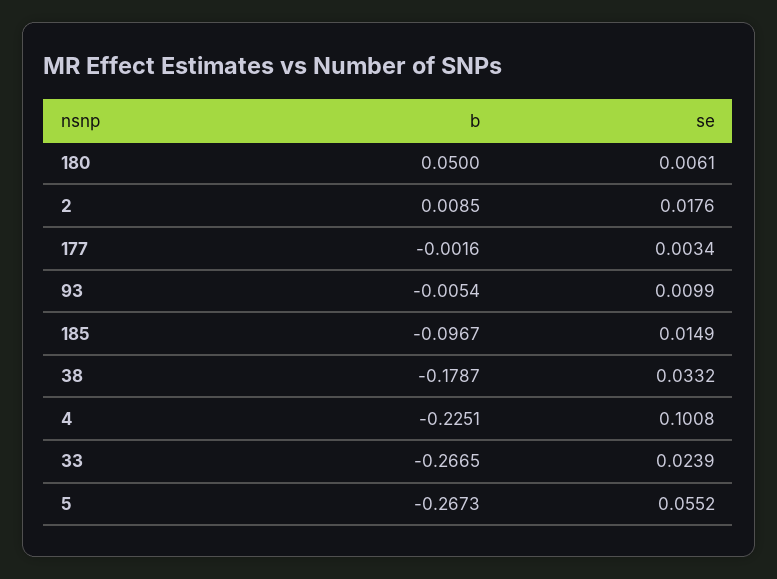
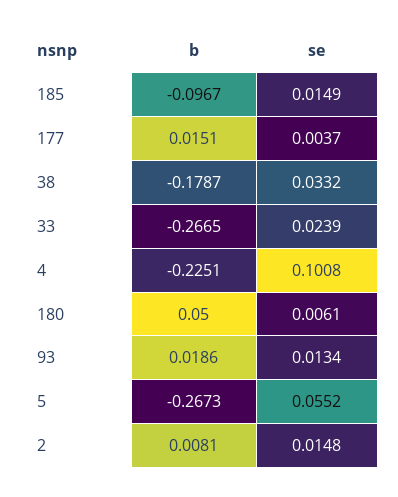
  {
    "b": {
      "180": 0.05,
-     "2": 0.0085,
+     "2": 0.0081,
-     "177": -0.0016,
+     "177": 0.0151,
-     "93": -0.0054,
+     "93": 0.0186,
      "185": -0.0967,
      "38": -0.1787,
      "4": -0.2251,
      "33": -0.2665,
      "5": -0.2673
    },
    "se": {
      "180": 0.0061,
-     "2": 0.0176,
+     "2": 0.0148,
-     "177": 0.0034,
+     "177": 0.0037,
-     "93": 0.0099,
+     "93": 0.0134,
      "185": 0.0149,
      "38": 0.0332,
      "4": 0.1008,
      "33": 0.0239,
      "5": 0.0552
    }
  }

